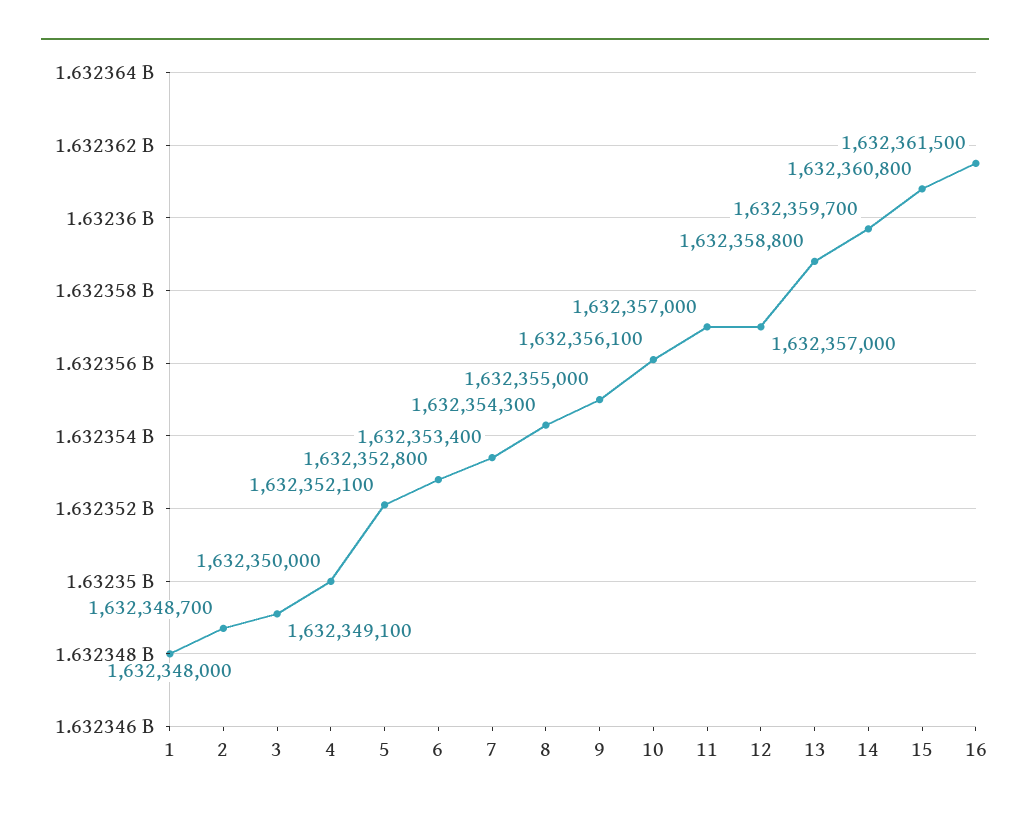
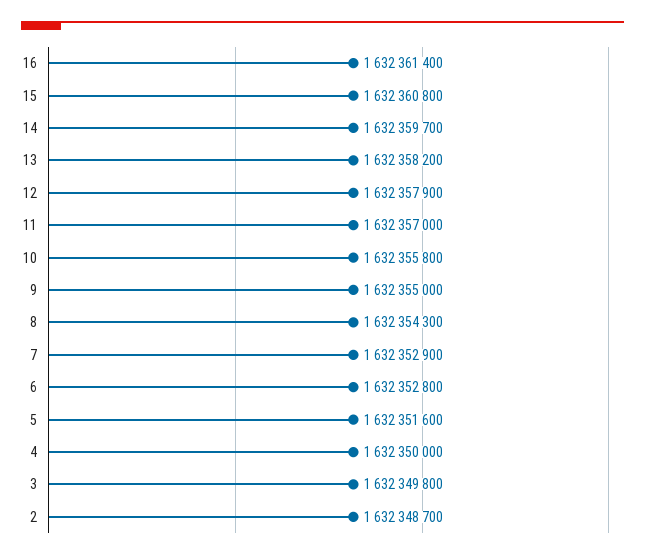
  {
-   "1": 1632348000,
    "2": 1632348700,
-   "3": 1632349100,
+   "3": 1632349800,
    "4": 1632350000,
-   "5": 1632352100,
+   "5": 1632351600,
    "6": 1632352800,
-   "7": 1632353400,
+   "7": 1632352900,
    "8": 1632354300,
    "9": 1632355000,
-   "10": 1632356100,
+   "10": 1632355800,
    "11": 1632357000,
-   "12": 1632357000,
+   "12": 1632357900,
-   "13": 1632358800,
+   "13": 1632358200,
    "14": 1632359700,
    "15": 1632360800,
-   "16": 1632361500
+   "16": 1632361400
  }

